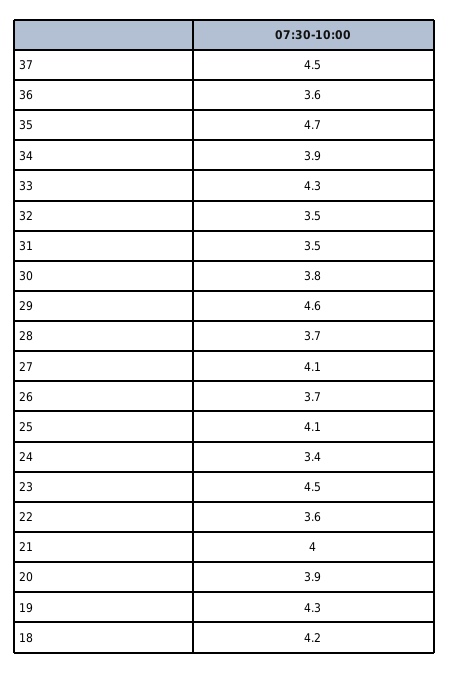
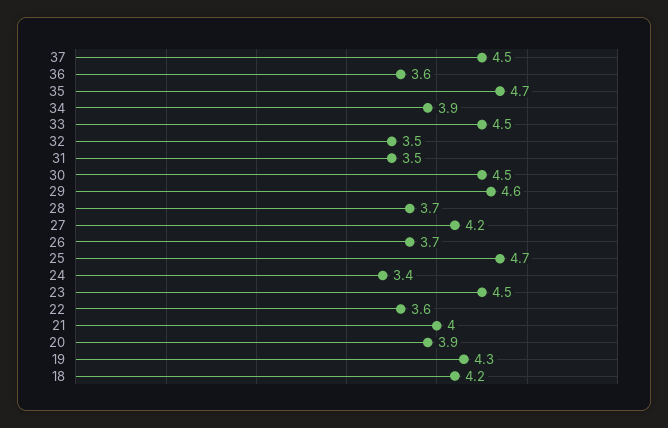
  {
    "37": 4.5,
    "36": 3.6,
    "35": 4.7,
    "34": 3.9,
-   "33": 4.3,
+   "33": 4.5,
    "32": 3.5,
    "31": 3.5,
-   "30": 3.8,
+   "30": 4.5,
    "29": 4.6,
    "28": 3.7,
-   "27": 4.1,
+   "27": 4.2,
    "26": 3.7,
-   "25": 4.1,
+   "25": 4.7,
    "24": 3.4,
    "23": 4.5,
    "22": 3.6,
    "21": 4,
    "20": 3.9,
    "19": 4.3,
    "18": 4.2
  }

